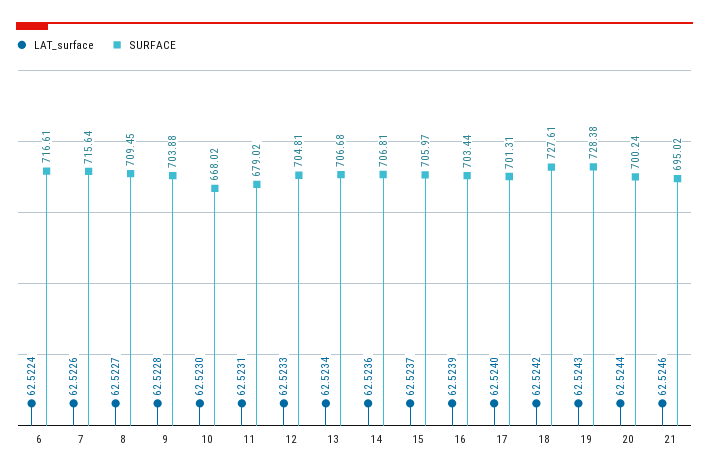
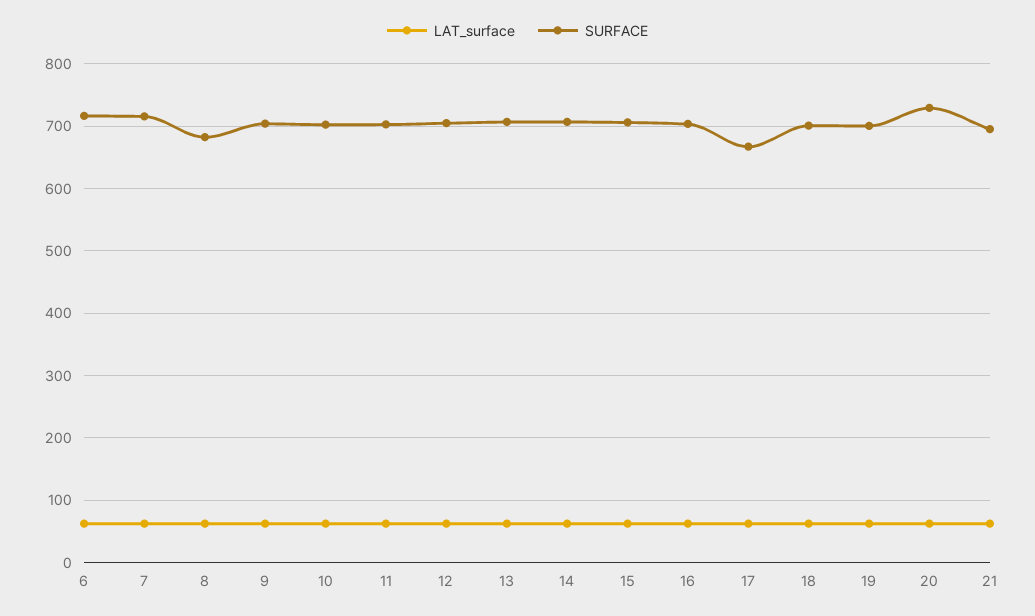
  {
    "LAT_surface": {
      "6": 62.5224,
      "7": 62.5226,
      "8": 62.5227,
      "9": 62.5228,
      "10": 62.523,
      "11": 62.5231,
      "12": 62.5233,
      "13": 62.5234,
      "14": 62.5236,
      "15": 62.5237,
      "16": 62.5239,
      "17": 62.524,
      "18": 62.5242,
      "19": 62.5243,
      "20": 62.5244,
      "21": 62.5246
    },
    "SURFACE": {
      "6": 716.61,
      "7": 715.64,
-     "8": 709.45,
+     "8": 680,
      "9": 703.88,
-     "10": 668.02,
+     "10": 700,
-     "11": 679.02,
+     "11": 700,
      "12": 704.81,
      "13": 706.68,
      "14": 706.81,
      "15": 705.97,
      "16": 703.44,
-     "17": 701.31,
+     "17": 670,
-     "18": 727.61,
+     "18": 700,
-     "19": 728.38,
+     "19": 700,
-     "20": 700.24,
+     "20": 730,
      "21": 695.02
    }
  }

